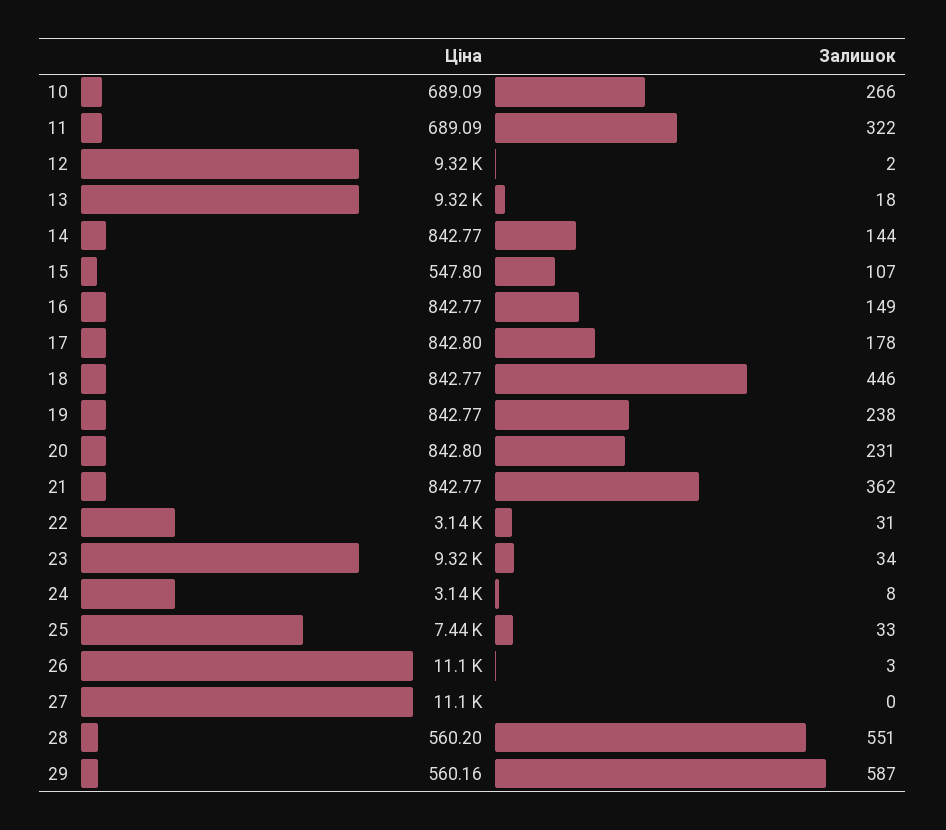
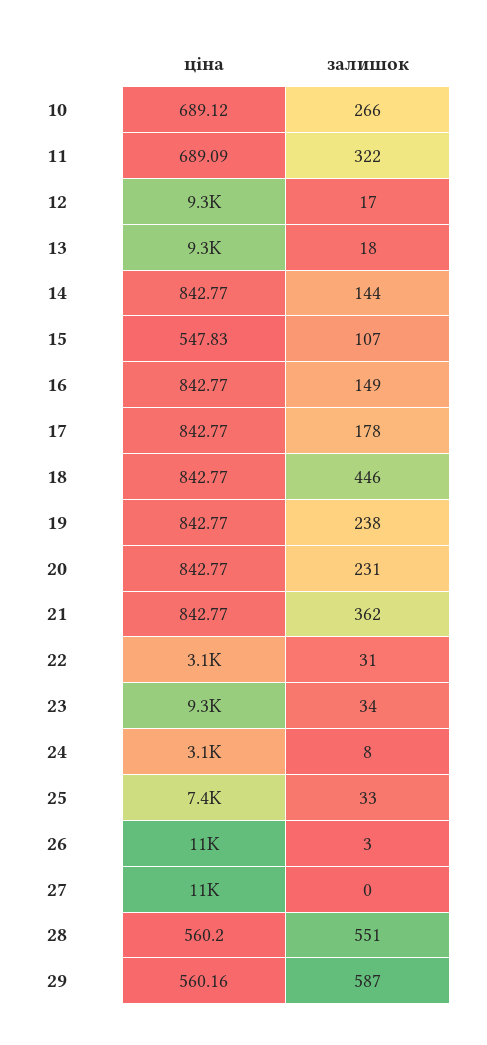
  {
    "Ціна": {
-     "10": 689.09,
+     "10": 689.12,
      "11": 689.09,
      "12": 9320,
      "13": 9320,
      "14": 842.77,
-     "15": 547.8,
+     "15": 547.83,
      "16": 842.77,
-     "17": 842.8,
+     "17": 842.77,
      "18": 842.77,
      "19": 842.77,
-     "20": 842.8,
+     "20": 842.77,
      "21": 842.77,
      "22": 3140,
      "23": 9320,
      "24": 3140,
      "25": 7440,
      "26": 11100,
      "27": 11100,
      "28": 560.2,
      "29": 560.16
    },
    "Залишок": {
      "10": 266,
      "11": 322,
-     "12": 2,
+     "12": 17,
      "13": 18,
      "14": 144,
      "15": 107,
      "16": 149,
      "17": 178,
      "18": 446,
      "19": 238,
      "20": 231,
      "21": 362,
      "22": 31,
      "23": 34,
      "24": 8,
      "25": 33,
      "26": 3,
      "27": 0,
      "28": 551,
      "29": 587
    }
  }

